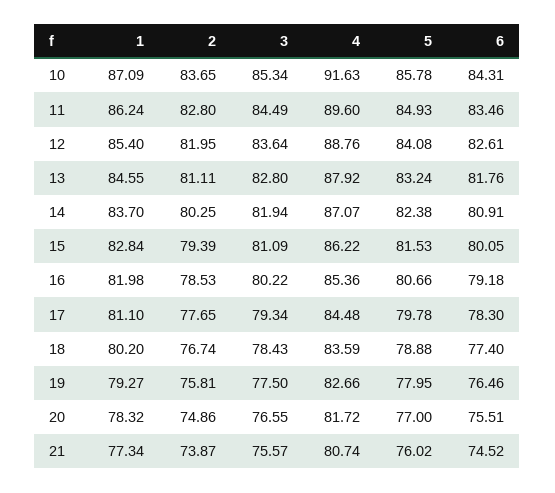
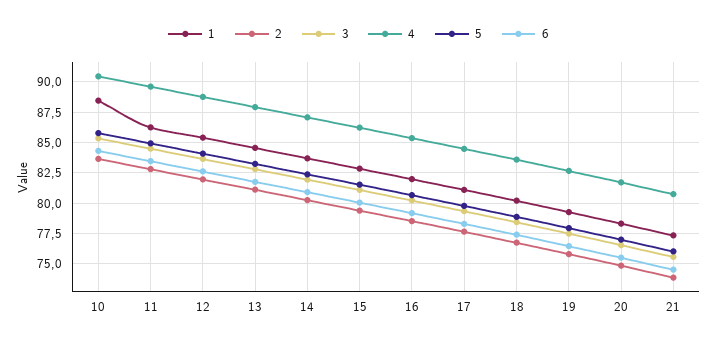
  {
    "1": {
-     "10": 87.09,
+     "10": 88.5,
      "11": 86.24,
      "12": 85.4,
      "13": 84.55,
      "14": 83.7,
      "15": 82.84,
      "16": 81.98,
      "17": 81.1,
      "18": 80.2,
      "19": 79.27,
      "20": 78.32,
      "21": 77.34
    },
    "2": {
      "10": 83.65,
      "11": 82.8,
      "12": 81.95,
      "13": 81.11,
      "14": 80.25,
      "15": 79.39,
      "16": 78.53,
      "17": 77.65,
      "18": 76.74,
      "19": 75.81,
      "20": 74.86,
      "21": 73.87
    },
    "3": {
      "10": 85.34,
      "11": 84.49,
      "12": 83.64,
      "13": 82.8,
      "14": 81.94,
      "15": 81.09,
      "16": 80.22,
      "17": 79.34,
      "18": 78.43,
      "19": 77.5,
      "20": 76.55,
      "21": 75.57
    },
    "4": {
-     "10": 91.63,
+     "10": 90.5,
      "11": 89.6,
      "12": 88.76,
      "13": 87.92,
      "14": 87.07,
      "15": 86.22,
      "16": 85.36,
      "17": 84.48,
      "18": 83.59,
      "19": 82.66,
      "20": 81.72,
      "21": 80.74
    },
    "5": {
      "10": 85.78,
      "11": 84.93,
      "12": 84.08,
      "13": 83.24,
      "14": 82.38,
      "15": 81.53,
      "16": 80.66,
      "17": 79.78,
      "18": 78.88,
      "19": 77.95,
      "20": 77,
      "21": 76.02
    },
    "6": {
      "10": 84.31,
      "11": 83.46,
      "12": 82.61,
      "13": 81.76,
      "14": 80.91,
      "15": 80.05,
      "16": 79.18,
      "17": 78.3,
      "18": 77.4,
      "19": 76.46,
      "20": 75.51,
      "21": 74.52
    }
  }

